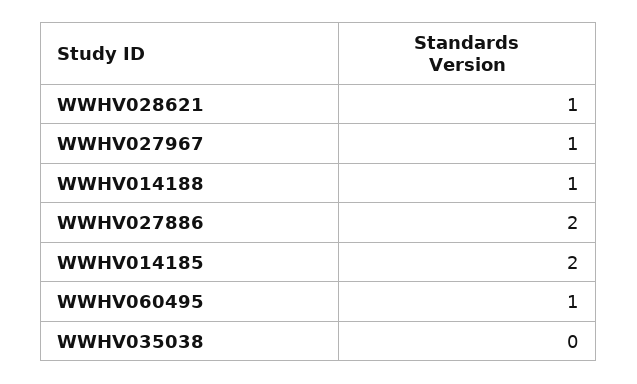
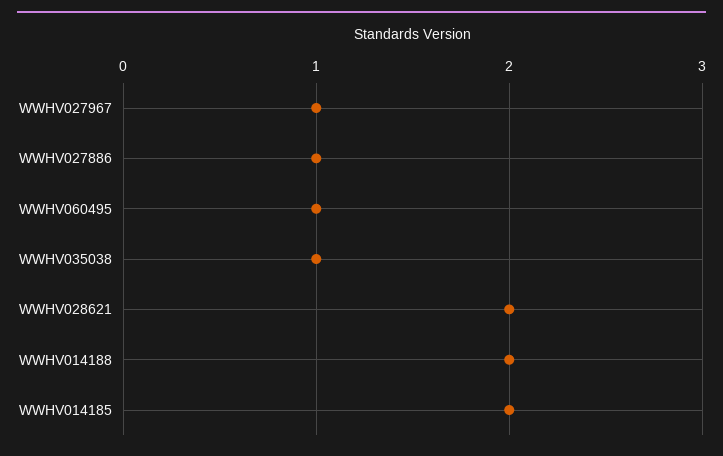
  {
-   "WWHV028621": 1,
+   "WWHV028621": 2,
    "WWHV027967": 1,
-   "WWHV014188": 1,
+   "WWHV014188": 2,
-   "WWHV027886": 2,
+   "WWHV027886": 1,
    "WWHV014185": 2,
    "WWHV060495": 1,
-   "WWHV035038": 0
+   "WWHV035038": 1
  }

